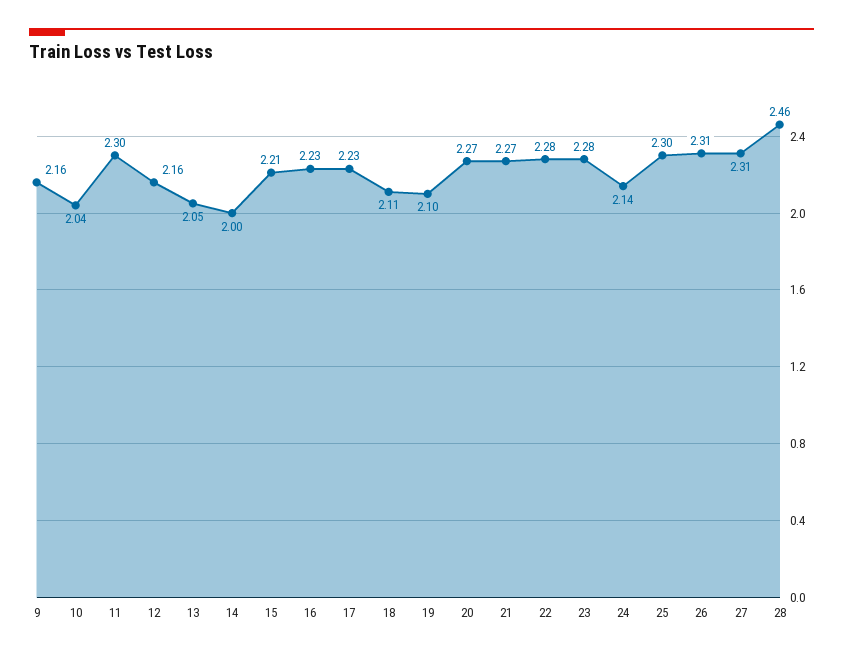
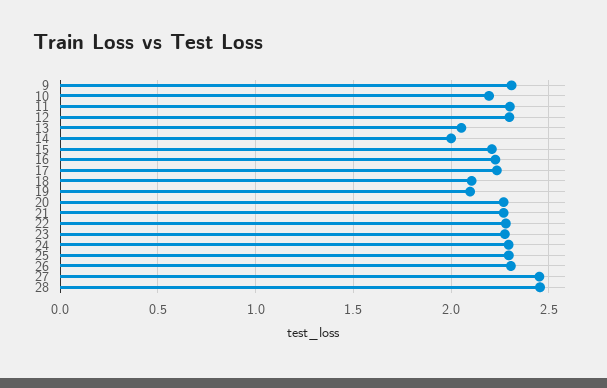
  {
-   "9": 2.16,
+   "9": 2.3,
-   "10": 2.04,
+   "10": 2.2,
    "11": 2.3,
-   "12": 2.16,
+   "12": 2.3,
    "13": 2.05,
    "14": 2,
    "15": 2.21,
    "16": 2.23,
    "17": 2.23,
    "18": 2.11,
    "19": 2.1,
    "20": 2.27,
    "21": 2.27,
    "22": 2.28,
    "23": 2.28,
-   "24": 2.14,
+   "24": 2.3,
    "25": 2.3,
    "26": 2.31,
-   "27": 2.31,
+   "27": 2.45,
    "28": 2.46
  }

